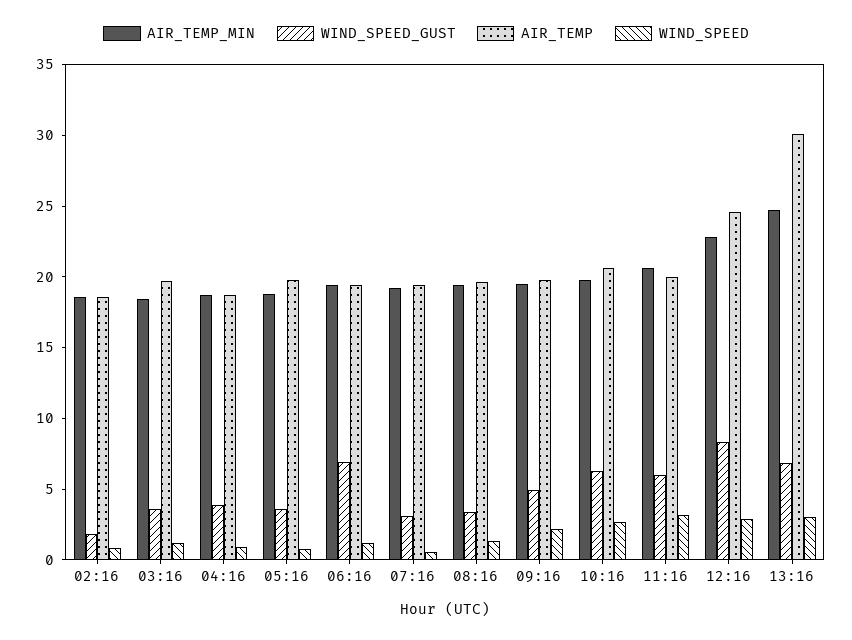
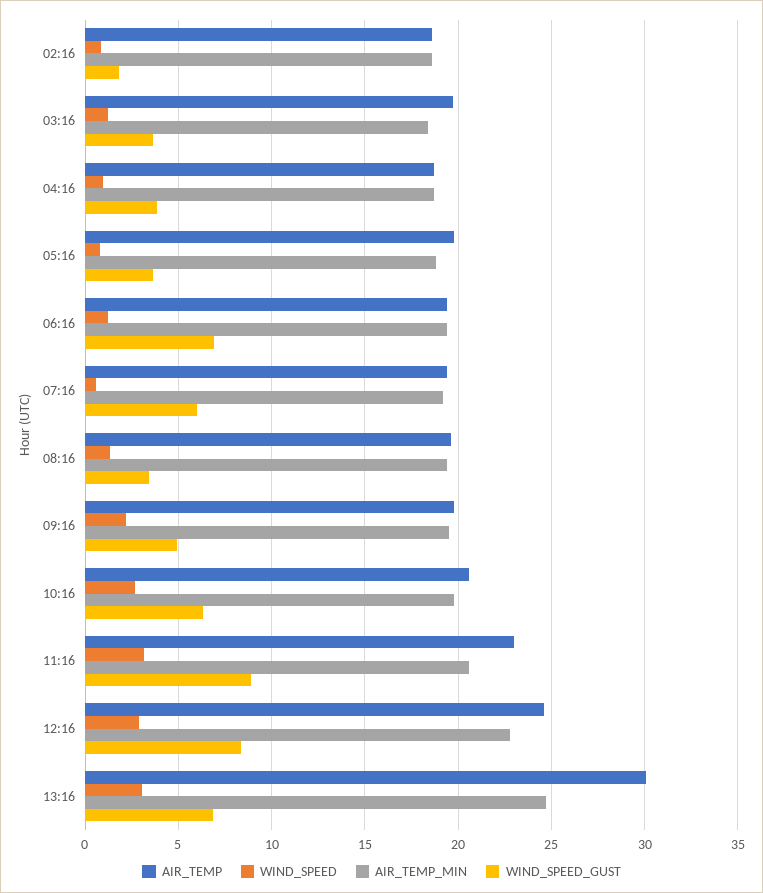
  {
    "AIR_TEMP_MIN": {
      "02:16": 18.5,
      "03:16": 18.5,
      "04:16": 18.5,
      "05:16": 19,
      "06:16": 19.5,
      "07:16": 19,
      "08:16": 19.5,
      "09:16": 19.5,
      "10:16": 20,
      "11:16": 20.5,
      "12:16": 23,
      "13:16": 24.5
    },
    "WIND_SPEED_GUST": {
      "02:16": 2,
      "03:16": 3.5,
      "04:16": 4,
      "05:16": 3.5,
      "06:16": 7,
-     "07:16": 3,
+     "07:16": 6,
      "08:16": 3.5,
      "09:16": 5,
      "10:16": 6.5,
-     "11:16": 6,
+     "11:16": 9,
      "12:16": 8.5,
      "13:16": 7
    },
    "AIR_TEMP": {
      "02:16": 18.5,
      "03:16": 19.5,
      "04:16": 18.5,
      "05:16": 20,
      "06:16": 19.5,
      "07:16": 19.5,
      "08:16": 19.5,
      "09:16": 20,
      "10:16": 20.5,
-     "11:16": 20,
+     "11:16": 23,
      "12:16": 24.5,
      "13:16": 30
    },
    "WIND_SPEED": {
      "02:16": 1,
      "03:16": 1,
      "04:16": 1,
      "05:16": 1,
      "06:16": 1,
      "07:16": 0.5,
      "08:16": 1.5,
      "09:16": 2,
      "10:16": 2.5,
      "11:16": 3,
      "12:16": 3,
      "13:16": 3
    }
  }

